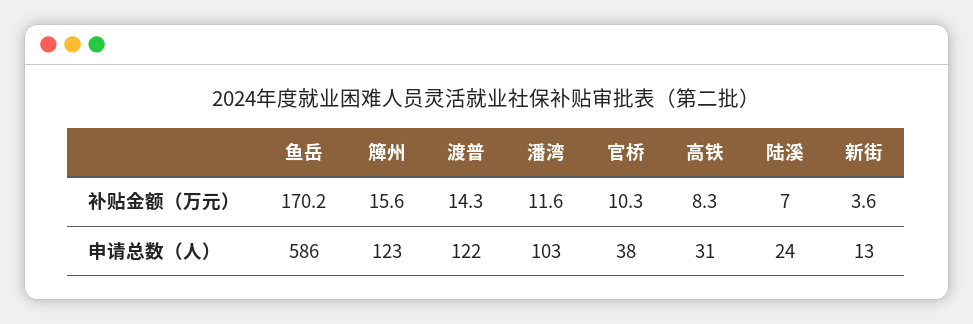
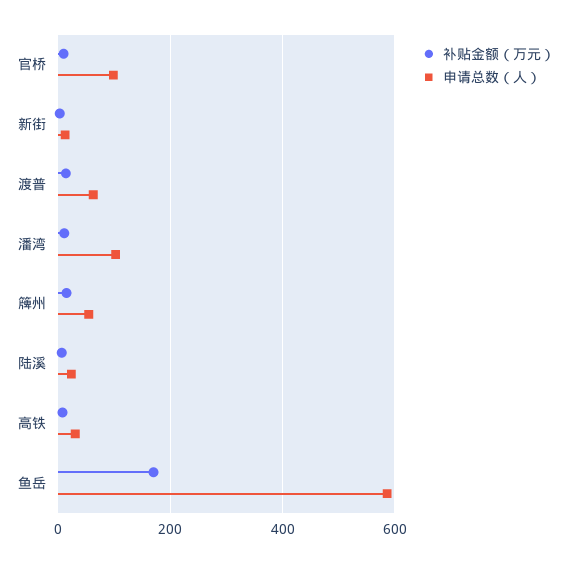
  {
    "补贴金额（万元）": {
      "鱼岳": 170.2,
      "簰州": 15.6,
      "渡普": 14.3,
      "潘湾": 11.6,
      "官桥": 10.3,
      "高铁": 8.3,
      "陆溪": 7,
      "新街": 3.6
    },
    "申请总数（人）": {
      "鱼岳": 586,
-     "簰州": 123,
+     "簰州": 60,
-     "渡普": 122,
+     "渡普": 60,
      "潘湾": 103,
-     "官桥": 38,
+     "官桥": 100,
      "高铁": 31,
      "陆溪": 24,
      "新街": 13
    }
  }

